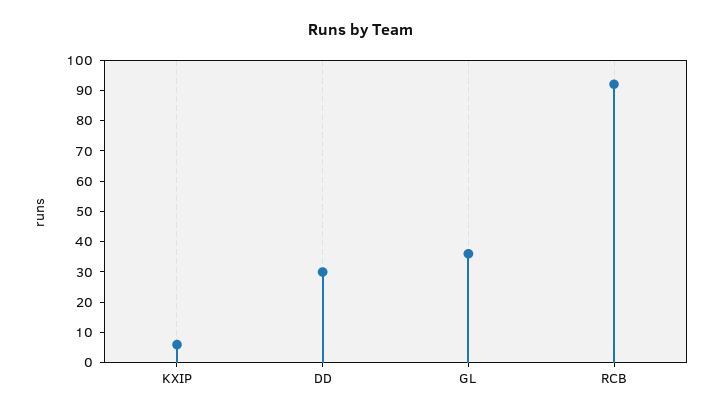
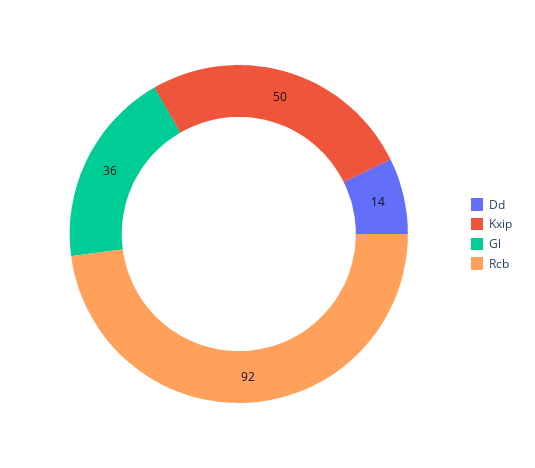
  {
-   "KXIP": 5,
+   "KXIP": 50,
-   "DD": 30,
+   "DD": 14,
    "GL": 36,
    "RCB": 92
  }

